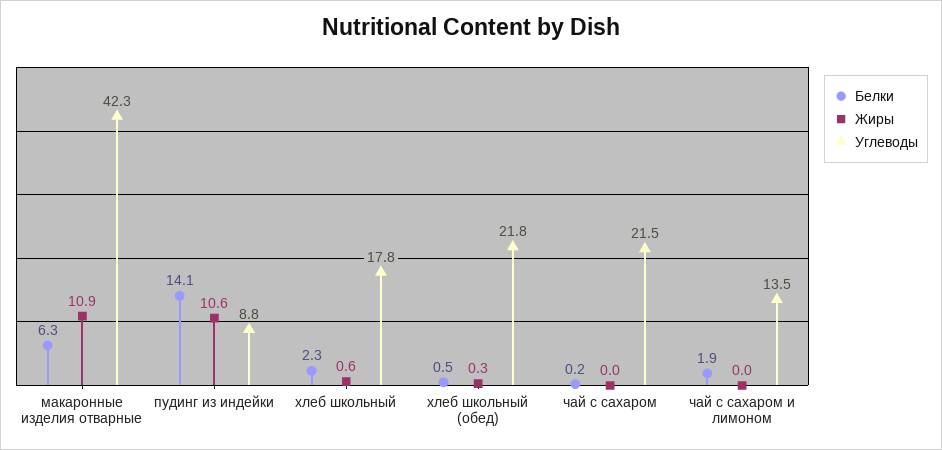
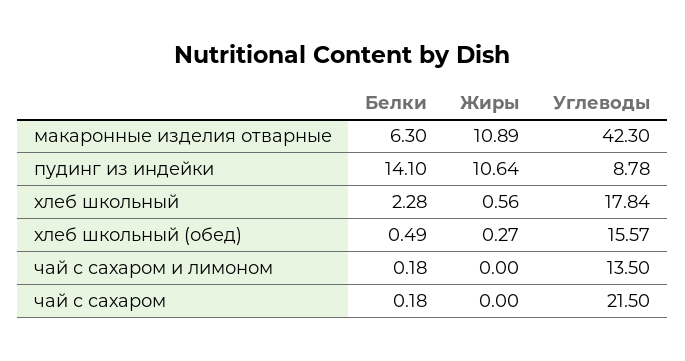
  {
    "Белки": {
      "макаронные изделия отварные": 6.3,
      "пудинг из индейки": 14.1,
      "хлеб школьный": 2.28,
      "хлеб школьный (обед)": 0.49,
      "чай с сахаром": 0.18,
-     "чай с сахаром и лимоном": 1.9
+     "чай с сахаром и лимоном": 0.18
    },
    "Жиры": {
      "макаронные изделия отварные": 10.89,
      "пудинг из индейки": 10.64,
      "хлеб школьный": 0.56,
      "хлеб школьный (обед)": 0.27,
      "чай с сахаром": 0,
      "чай с сахаром и лимоном": 0
    },
    "Углеводы": {
      "макаронные изделия отварные": 42.3,
      "пудинг из индейки": 8.78,
      "хлеб школьный": 17.84,
-     "хлеб школьный (обед)": 21.8,
+     "хлеб школьный (обед)": 15.57,
      "чай с сахаром": 21.5,
      "чай с сахаром и лимоном": 13.5
    }
  }

